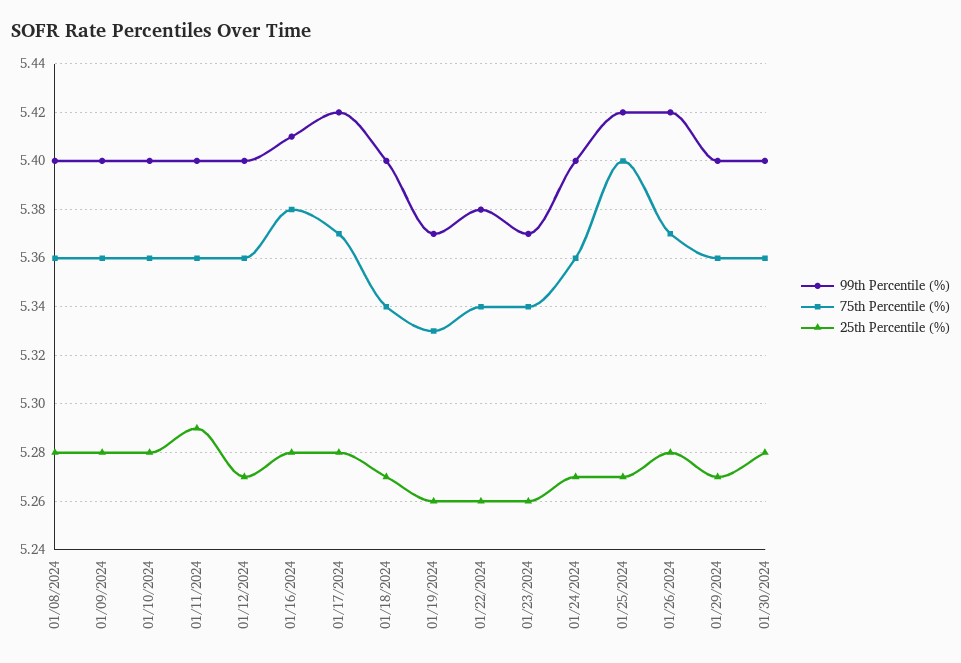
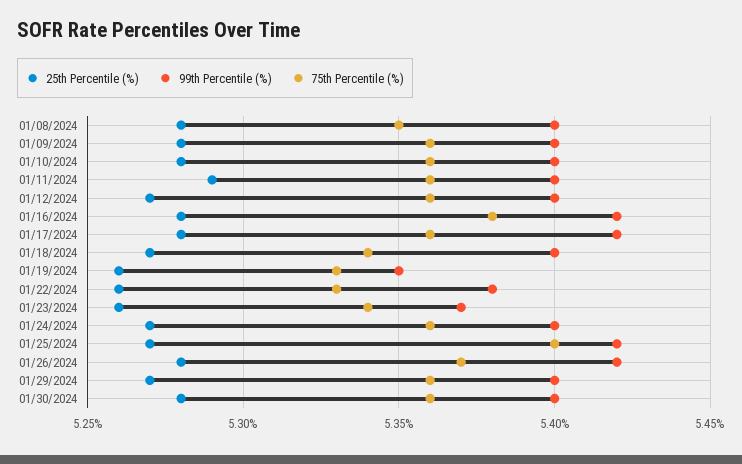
  {
    "99th Percentile (%)": {
      "01/08/2024": 5.4,
      "01/09/2024": 5.4,
      "01/10/2024": 5.4,
      "01/11/2024": 5.4,
      "01/12/2024": 5.4,
-     "01/16/2024": 5.41,
+     "01/16/2024": 5.42,
      "01/17/2024": 5.42,
      "01/18/2024": 5.4,
-     "01/19/2024": 5.37,
+     "01/19/2024": 5.35,
      "01/22/2024": 5.38,
      "01/23/2024": 5.37,
      "01/24/2024": 5.4,
      "01/25/2024": 5.42,
      "01/26/2024": 5.42,
      "01/29/2024": 5.4,
      "01/30/2024": 5.4
    },
    "75th Percentile (%)": {
-     "01/08/2024": 5.36,
+     "01/08/2024": 5.35,
      "01/09/2024": 5.36,
      "01/10/2024": 5.36,
      "01/11/2024": 5.36,
      "01/12/2024": 5.36,
      "01/16/2024": 5.38,
-     "01/17/2024": 5.37,
+     "01/17/2024": 5.36,
      "01/18/2024": 5.34,
      "01/19/2024": 5.33,
-     "01/22/2024": 5.34,
+     "01/22/2024": 5.33,
      "01/23/2024": 5.34,
      "01/24/2024": 5.36,
      "01/25/2024": 5.4,
      "01/26/2024": 5.37,
      "01/29/2024": 5.36,
      "01/30/2024": 5.36
    },
    "25th Percentile (%)": {
      "01/08/2024": 5.28,
      "01/09/2024": 5.28,
      "01/10/2024": 5.28,
      "01/11/2024": 5.29,
      "01/12/2024": 5.27,
      "01/16/2024": 5.28,
      "01/17/2024": 5.28,
      "01/18/2024": 5.27,
      "01/19/2024": 5.26,
      "01/22/2024": 5.26,
      "01/23/2024": 5.26,
      "01/24/2024": 5.27,
      "01/25/2024": 5.27,
      "01/26/2024": 5.28,
      "01/29/2024": 5.27,
      "01/30/2024": 5.28
    }
  }

